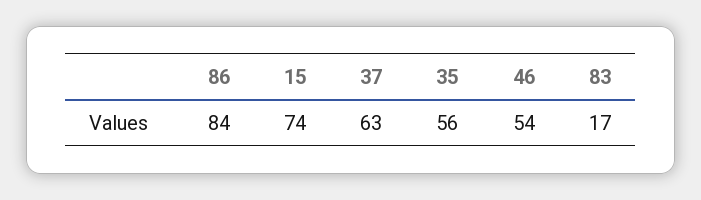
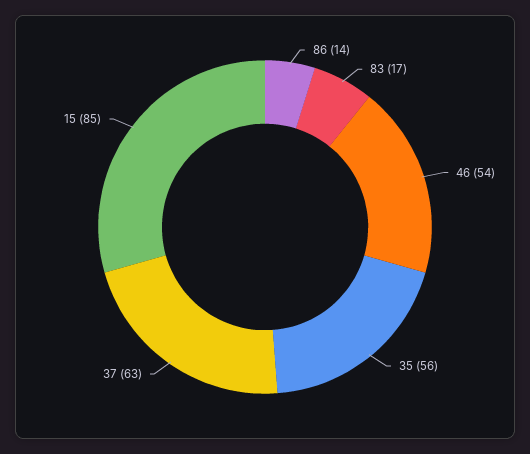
  {
-   "86": 84,
+   "86": 14,
-   "15": 74,
+   "15": 85,
    "37": 63,
    "35": 56,
    "46": 54,
    "83": 17
  }

